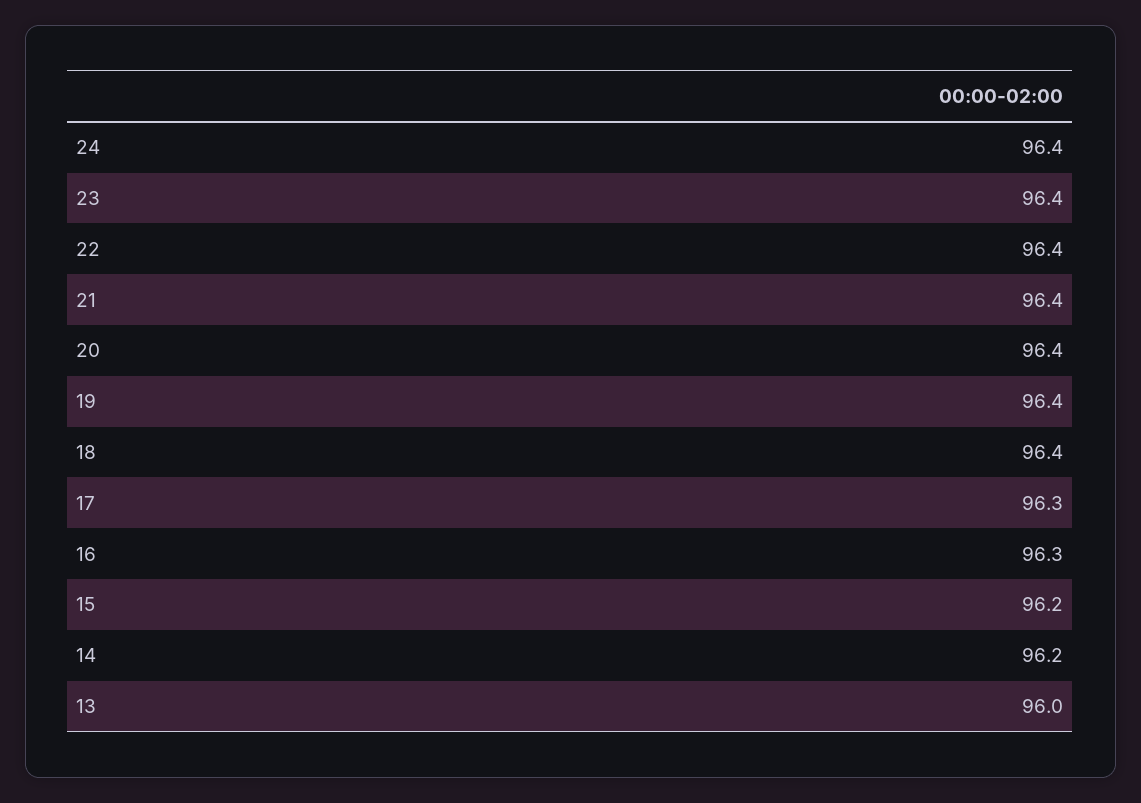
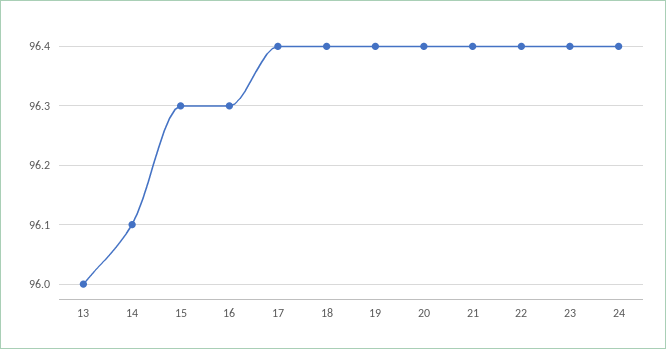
  {
    "24": 96.4,
    "23": 96.4,
    "22": 96.4,
    "21": 96.4,
    "20": 96.4,
    "19": 96.4,
    "18": 96.4,
-   "17": 96.3,
+   "17": 96.4,
    "16": 96.3,
-   "15": 96.2,
+   "15": 96.3,
-   "14": 96.2,
+   "14": 96.1,
    "13": 96
  }

